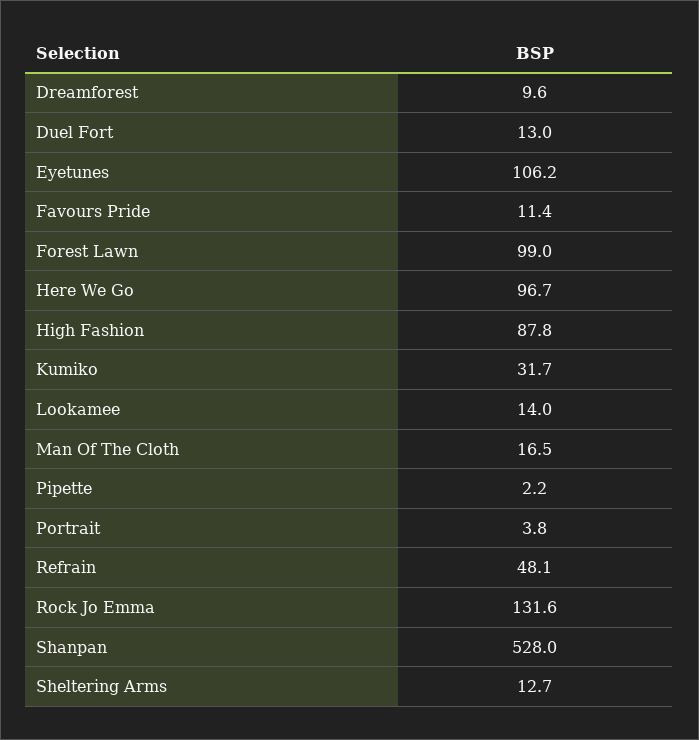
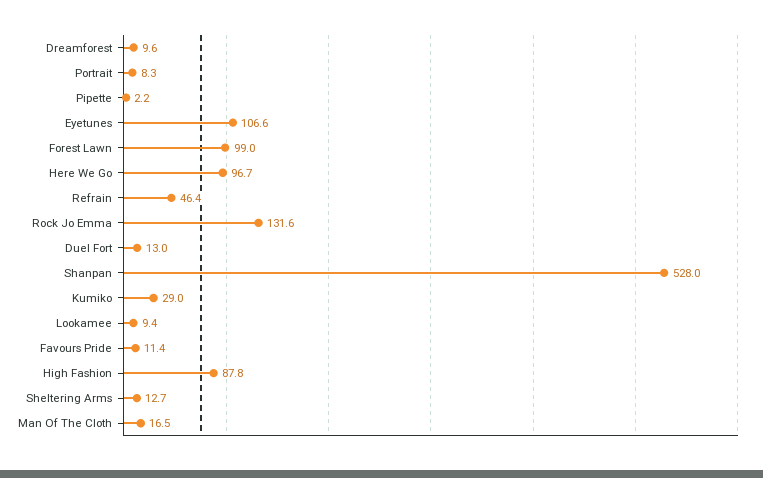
  {
    "Dreamforest": 9.6,
    "Duel Fort": 13,
-   "Eyetunes": 106.2,
+   "Eyetunes": 106.6,
    "Favours Pride": 11.4,
    "Forest Lawn": 99,
    "Here We Go": 96.7,
    "High Fashion": 87.8,
-   "Kumiko": 31.7,
+   "Kumiko": 29,
-   "Lookamee": 14,
+   "Lookamee": 9.4,
    "Man Of The Cloth": 16.5,
    "Pipette": 2.2,
-   "Portrait": 3.8,
+   "Portrait": 8.3,
-   "Refrain": 48.1,
+   "Refrain": 46.4,
    "Rock Jo Emma": 131.6,
    "Shanpan": 528,
    "Sheltering Arms": 12.7
  }

